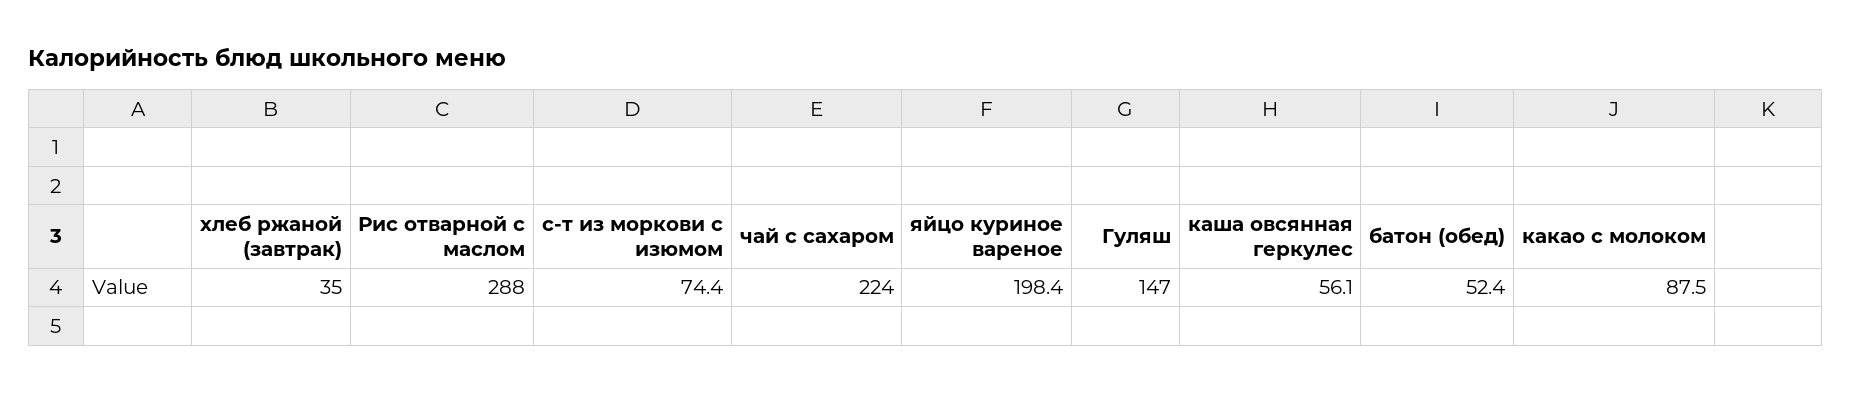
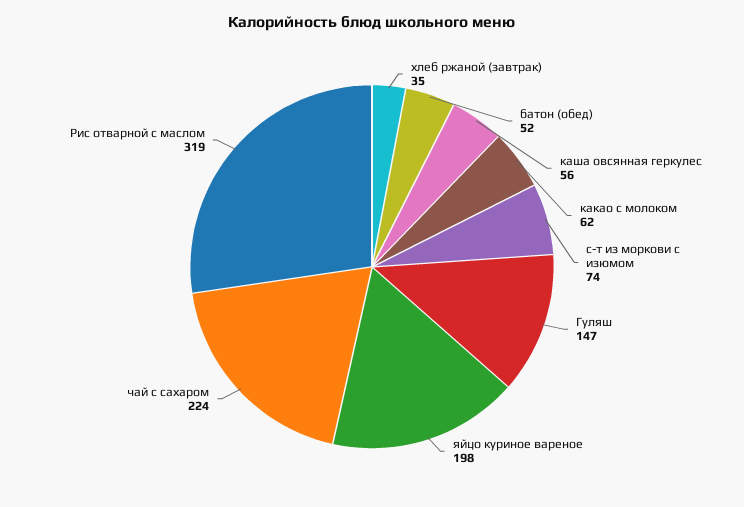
  {
    "хлеб ржаной (завтрак)": 35,
-   "Рис отварной с маслом": 288,
+   "Рис отварной с маслом": 319,
    "с-т из моркови с изюмом": 74.4,
    "чай с сахаром": 224,
    "яйцо куриное вареное": 198.4,
    "Гуляш": 147,
    "каша овсянная геркулес": 56.1,
    "батон (обед)": 52.4,
-   "какао с молоком": 87.5
+   "какао с молоком": 62
  }

